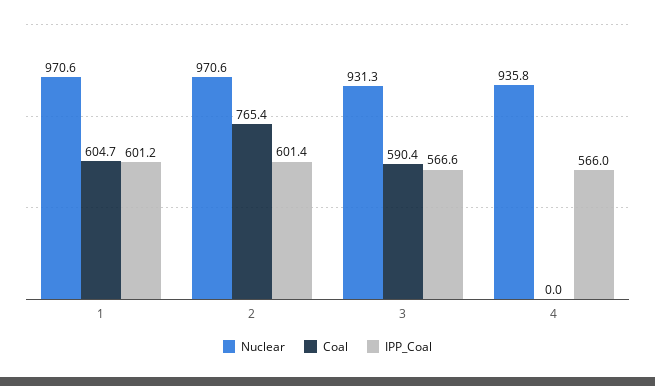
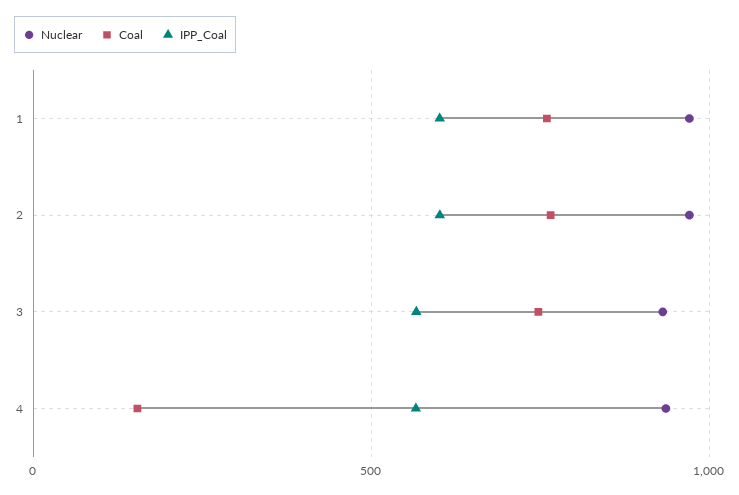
  {
    "Nuclear": {
      "1": 970.6,
      "2": 970.6,
      "3": 931.3,
      "4": 935.8
    },
    "Coal": {
-     "1": 604.7,
+     "1": 750,
      "2": 765.4,
-     "3": 590.4,
+     "3": 750,
-     "4": 0
+     "4": 150
    },
    "IPP_Coal": {
      "1": 601.2,
      "2": 601.4,
      "3": 566.6,
      "4": 566
    }
  }

